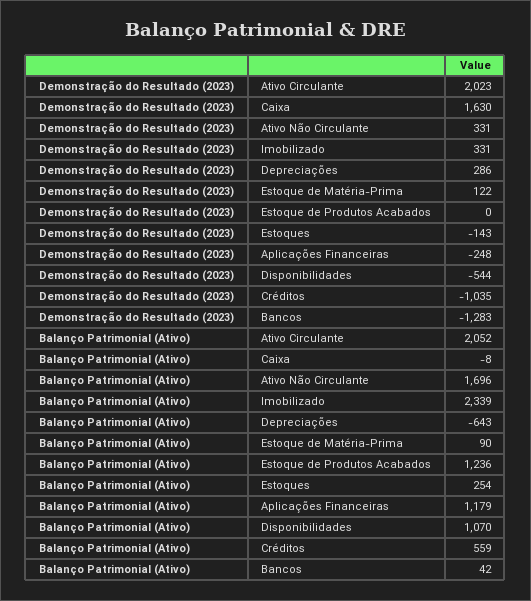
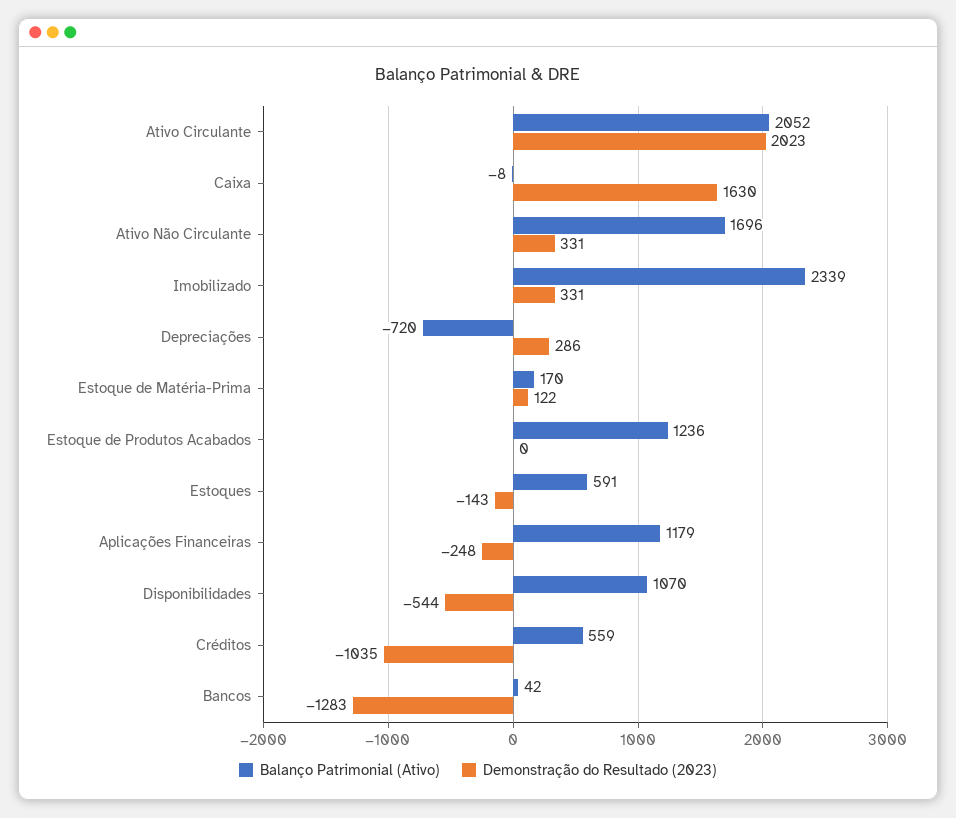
  {
    "Demonstração do Resultado (2023)": {
      "Ativo Circulante": 2023,
      "Caixa": 1630,
      "Ativo Não Circulante": 331,
      "Imobilizado": 331,
      "Depreciações": 286,
      "Estoque de Matéria-Prima": 122,
      "Estoque de Produtos Acabados": 0,
      "Estoques": -143,
      "Aplicações Financeiras": -248,
      "Disponibilidades": -544,
      "Créditos": -1035,
      "Bancos": -1283
    },
    "Balanço Patrimonial (Ativo)": {
      "Ativo Circulante": 2052,
      "Caixa": -8,
      "Ativo Não Circulante": 1696,
      "Imobilizado": 2339,
-     "Depreciações": -643,
+     "Depreciações": -720,
-     "Estoque de Matéria-Prima": 90,
+     "Estoque de Matéria-Prima": 170,
      "Estoque de Produtos Acabados": 1236,
-     "Estoques": 254,
+     "Estoques": 591,
      "Aplicações Financeiras": 1179,
      "Disponibilidades": 1070,
      "Créditos": 559,
      "Bancos": 42
    }
  }

